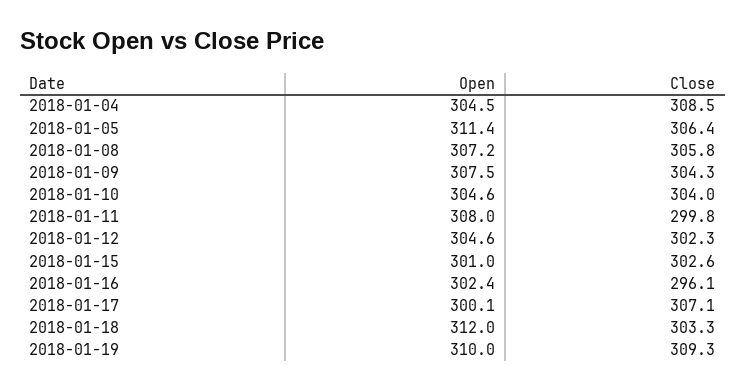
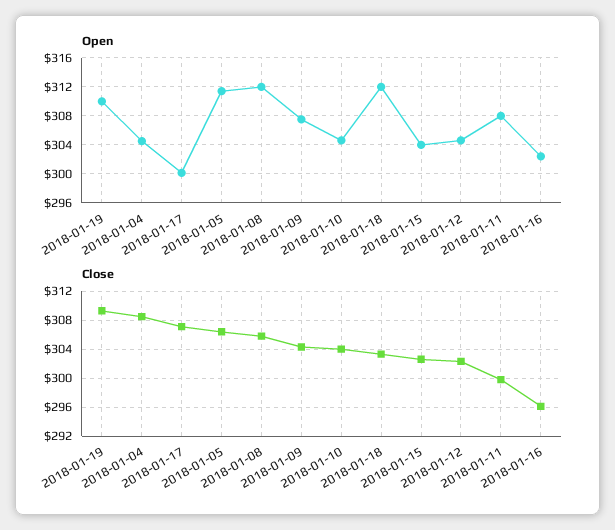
  {
    "Open": {
      "2018-01-04": 304.5,
      "2018-01-05": 311.4,
-     "2018-01-08": 307.2,
+     "2018-01-08": 312,
      "2018-01-09": 307.5,
      "2018-01-10": 304.6,
      "2018-01-11": 308,
      "2018-01-12": 304.6,
-     "2018-01-15": 301,
+     "2018-01-15": 304,
      "2018-01-16": 302.4,
      "2018-01-17": 300.1,
      "2018-01-18": 312,
      "2018-01-19": 310
    },
    "Close": {
      "2018-01-04": 308.5,
      "2018-01-05": 306.4,
      "2018-01-08": 305.8,
      "2018-01-09": 304.3,
      "2018-01-10": 304,
      "2018-01-11": 299.8,
      "2018-01-12": 302.3,
      "2018-01-15": 302.6,
      "2018-01-16": 296.1,
      "2018-01-17": 307.1,
      "2018-01-18": 303.3,
      "2018-01-19": 309.3
    }
  }

